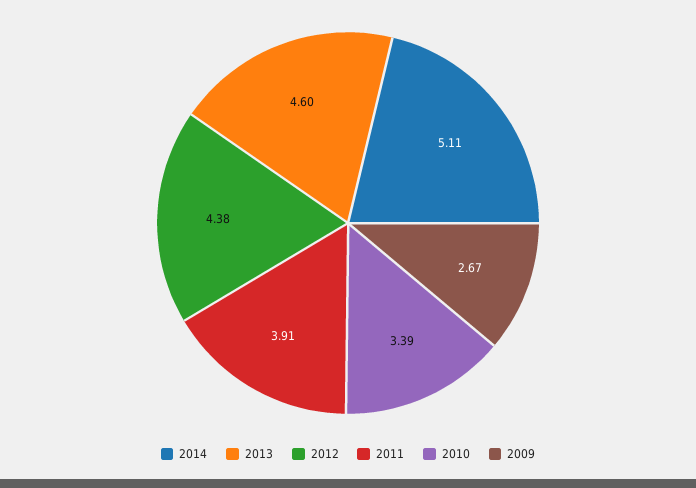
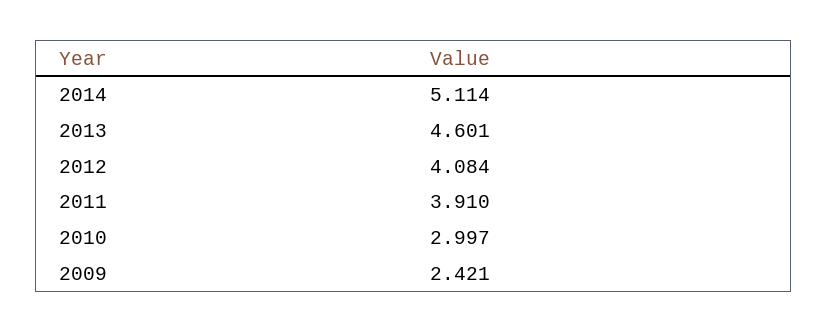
  {
    "2014": 5.114,
    "2013": 4.601,
-   "2012": 4.38,
+   "2012": 4.084,
    "2011": 3.91,
-   "2010": 3.39,
+   "2010": 2.997,
-   "2009": 2.67
+   "2009": 2.421
  }

